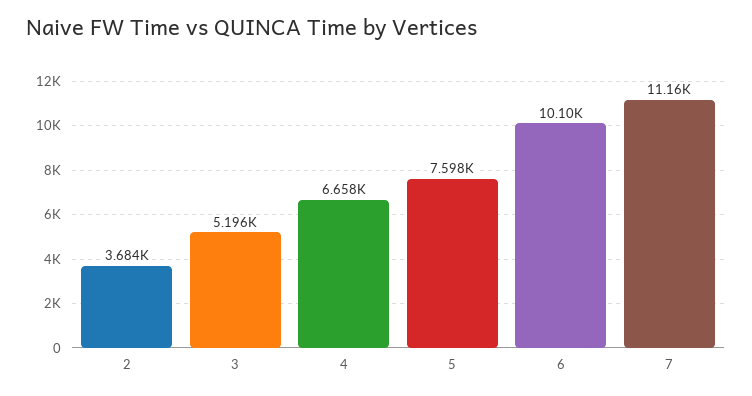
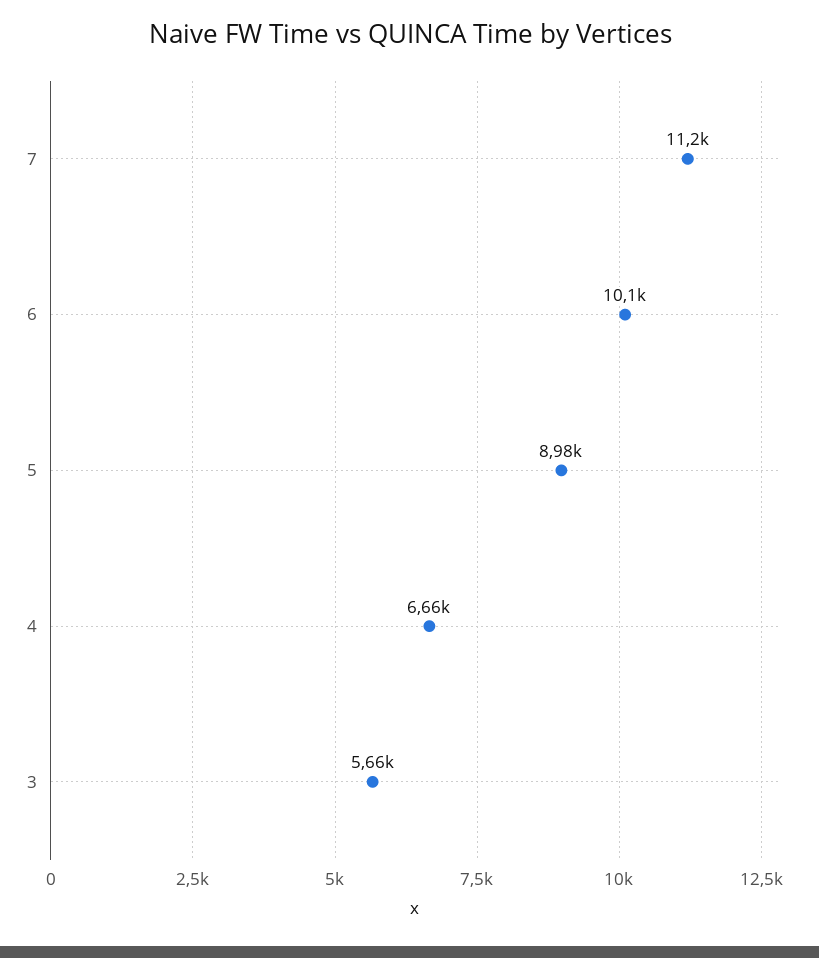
  {
-   "2": 3684,
-   "3": 5196,
+   "3": 5660,
    "4": 6658,
-   "5": 7598,
+   "5": 8980,
    "6": 10100,
    "7": 11160
  }

